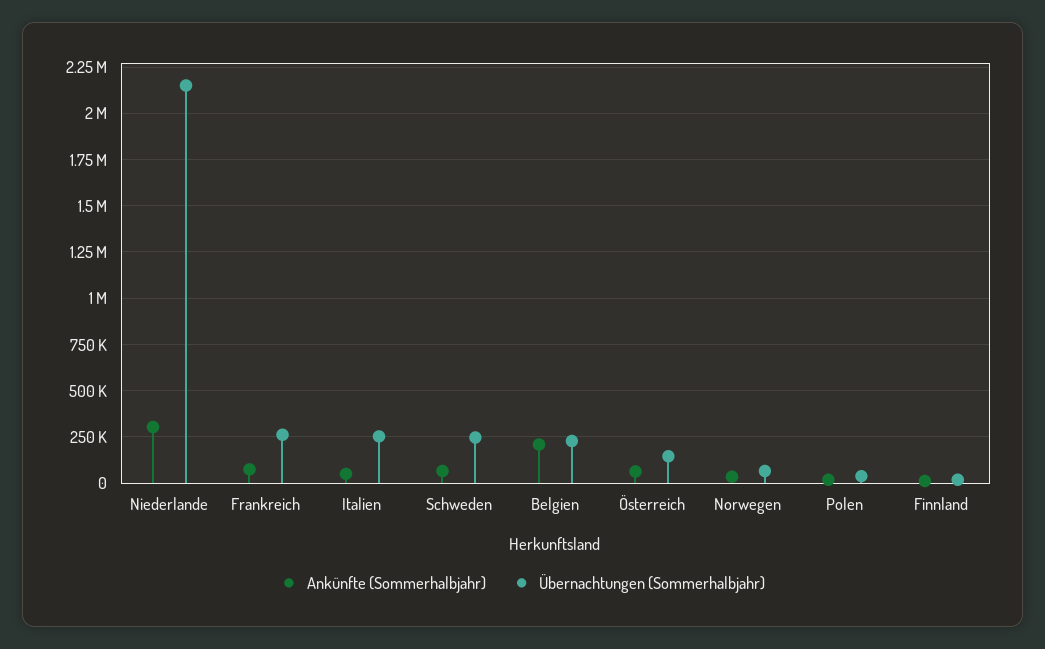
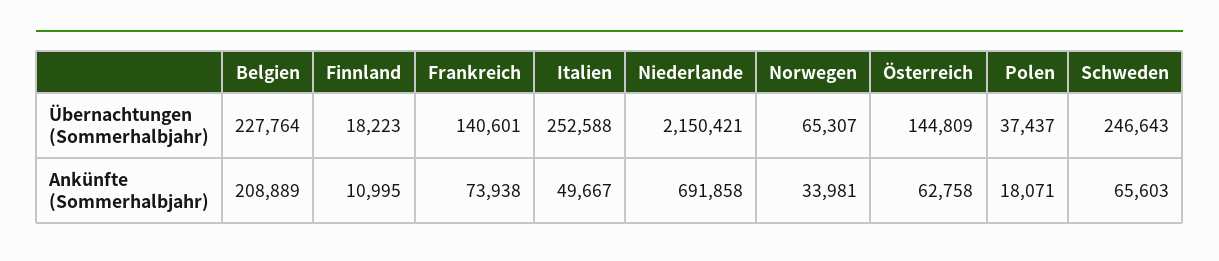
  {
    "Ankünfte (Sommerhalbjahr)": {
-     "Niederlande": 300000,
+     "Niederlande": 691858,
      "Frankreich": 73938,
      "Italien": 49667,
      "Schweden": 65603,
      "Belgien": 208889,
      "Österreich": 62758,
      "Norwegen": 33981,
      "Polen": 18071,
      "Finnland": 10995
    },
    "Übernachtungen (Sommerhalbjahr)": {
      "Niederlande": 2150421,
-     "Frankreich": 250000,
+     "Frankreich": 140601,
      "Italien": 252588,
      "Schweden": 246643,
      "Belgien": 227764,
      "Österreich": 144809,
      "Norwegen": 65307,
      "Polen": 37437,
      "Finnland": 18223
    }
  }

